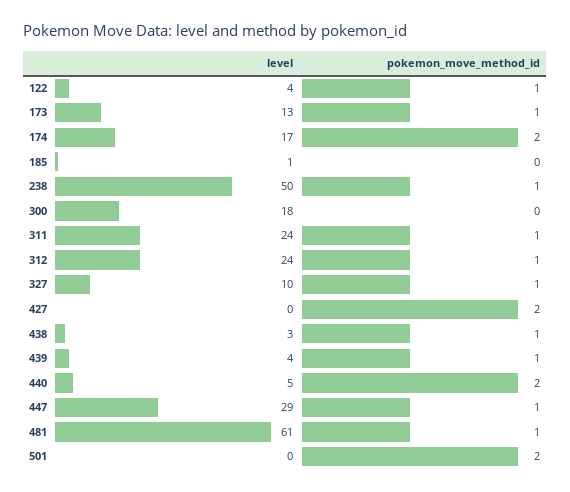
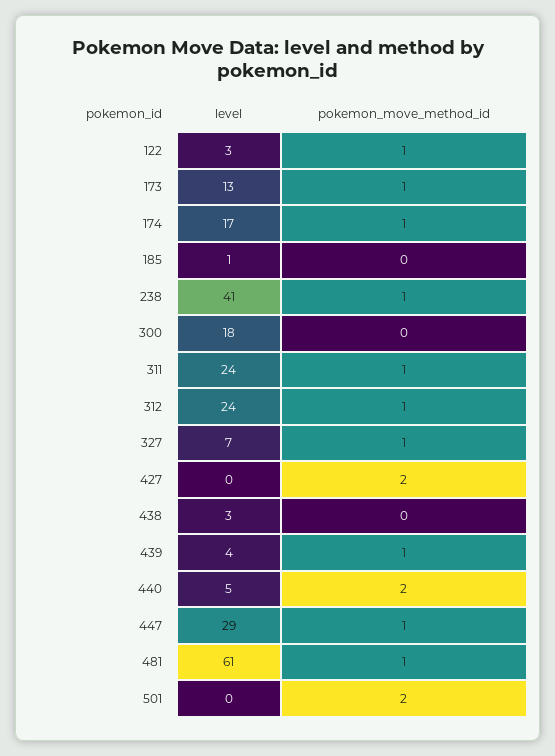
  {
    "level": {
-     "122": 4,
+     "122": 3,
      "173": 13,
      "174": 17,
      "185": 1,
-     "238": 50,
+     "238": 41,
      "300": 18,
      "311": 24,
      "312": 24,
-     "327": 10,
+     "327": 7,
      "427": 0,
      "438": 3,
      "439": 4,
      "440": 5,
      "447": 29,
      "481": 61,
      "501": 0
    },
    "pokemon_move_method_id": {
      "122": 1,
      "173": 1,
-     "174": 2,
+     "174": 1,
      "185": 0,
      "238": 1,
      "300": 0,
      "311": 1,
      "312": 1,
      "327": 1,
      "427": 2,
-     "438": 1,
+     "438": 0,
      "439": 1,
      "440": 2,
      "447": 1,
      "481": 1,
      "501": 2
    }
  }

